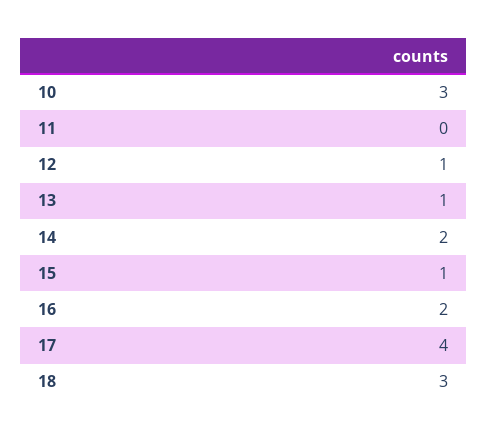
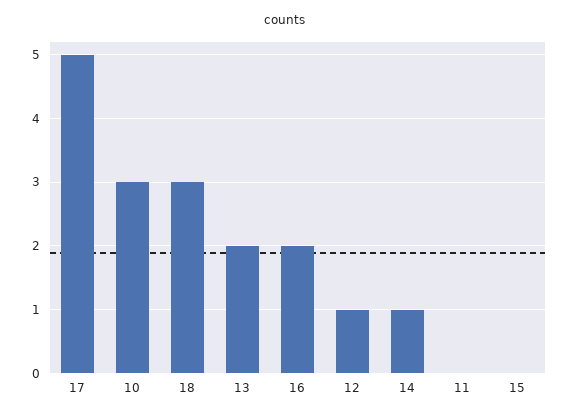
  {
    "10": 3,
    "11": 0,
    "12": 1,
-   "13": 1,
+   "13": 2,
-   "14": 2,
+   "14": 1,
-   "15": 1,
+   "15": 0,
    "16": 2,
-   "17": 4,
+   "17": 5,
    "18": 3
  }

